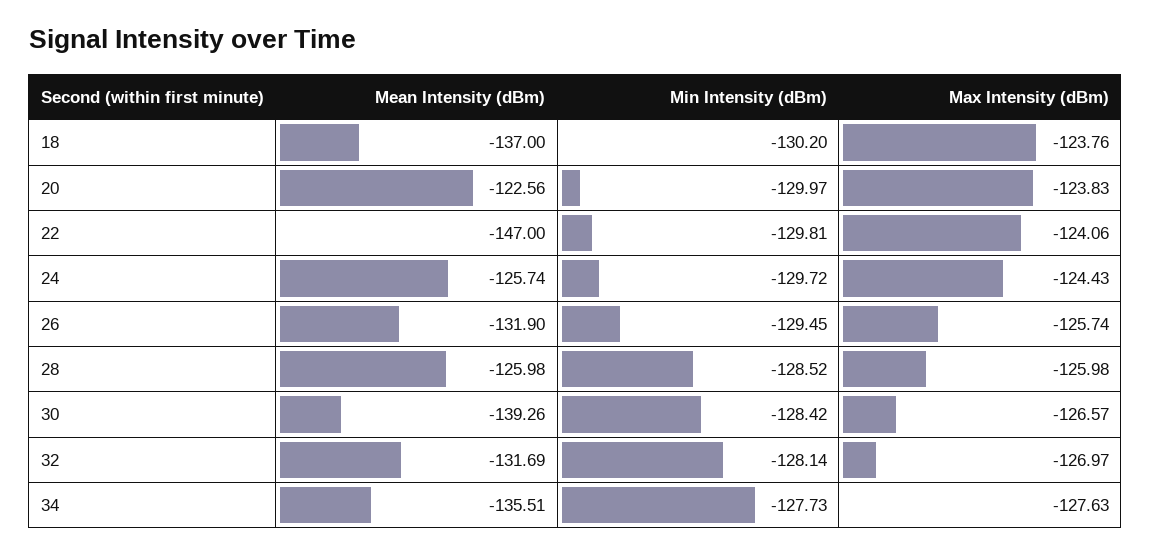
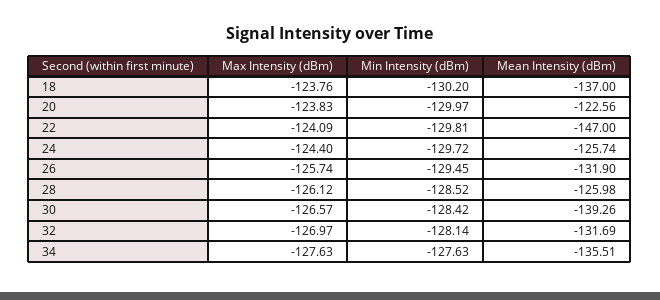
  {
    "Mean Intensity (dBm)": {
      "18": -137,
      "20": -122.56,
      "22": -147,
      "24": -125.74,
      "26": -131.9,
      "28": -125.98,
      "30": -139.26,
      "32": -131.69,
      "34": -135.51
    },
    "Min Intensity (dBm)": {
      "18": -130.2,
      "20": -129.97,
      "22": -129.81,
      "24": -129.72,
      "26": -129.45,
      "28": -128.52,
      "30": -128.42,
      "32": -128.14,
-     "34": -127.73
+     "34": -127.63
    },
    "Max Intensity (dBm)": {
      "18": -123.76,
      "20": -123.83,
-     "22": -124.06,
+     "22": -124.09,
-     "24": -124.43,
+     "24": -124.4,
      "26": -125.74,
-     "28": -125.98,
+     "28": -126.12,
      "30": -126.57,
      "32": -126.97,
      "34": -127.63
    }
  }

